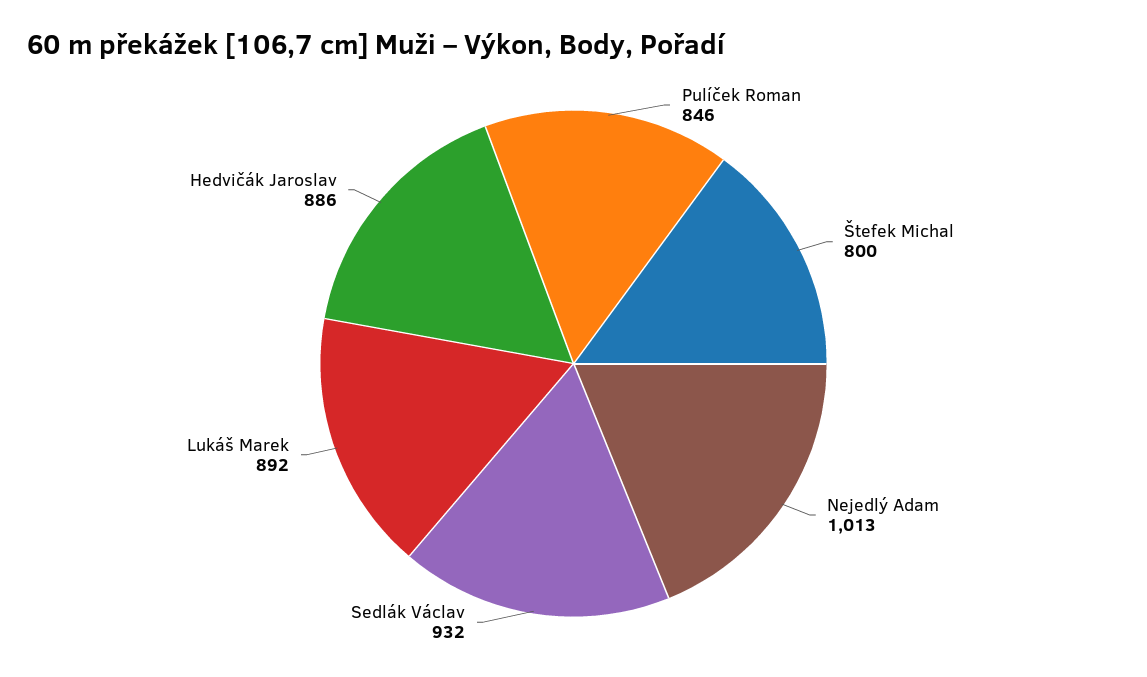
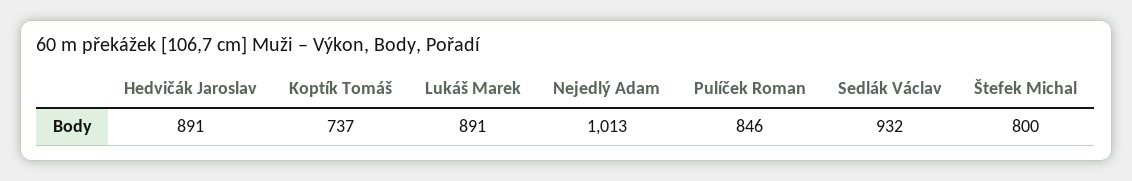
  {
    "Pulíček Roman": 846,
    "Štefek Michal": 800,
    "Nejedlý Adam": 1013,
    "Sedlák Václav": 932,
-   "Lukáš Marek": 892,
+   "Lukáš Marek": 891,
-   "Hedvičák Jaroslav": 886
+   "Hedvičák Jaroslav": 891,
+   "Koptík Tomáš": 737
  }

